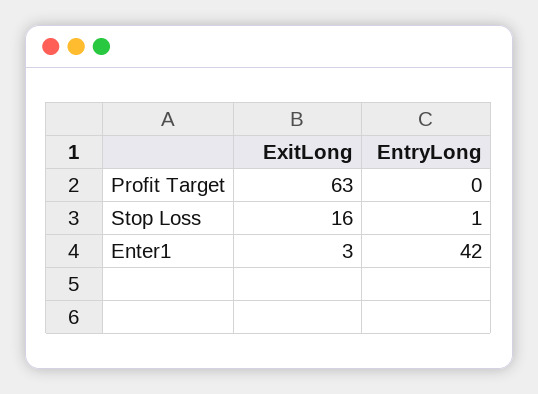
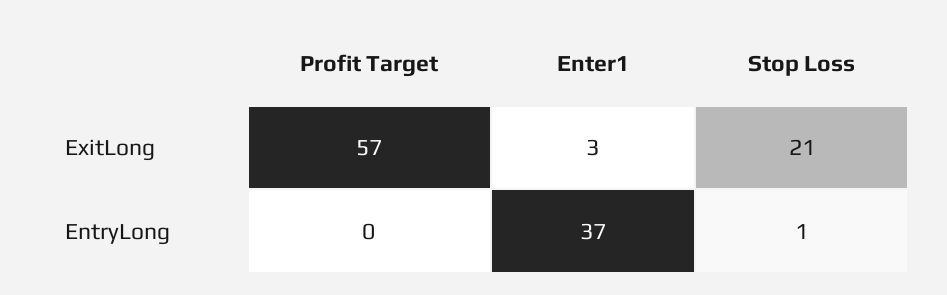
  {
    "ExitLong": {
-     "Profit Target": 63,
+     "Profit Target": 57,
-     "Stop Loss": 16,
+     "Stop Loss": 21,
      "Enter1": 3
    },
    "EntryLong": {
      "Profit Target": 0,
      "Stop Loss": 1,
-     "Enter1": 42
+     "Enter1": 37
    }
  }

